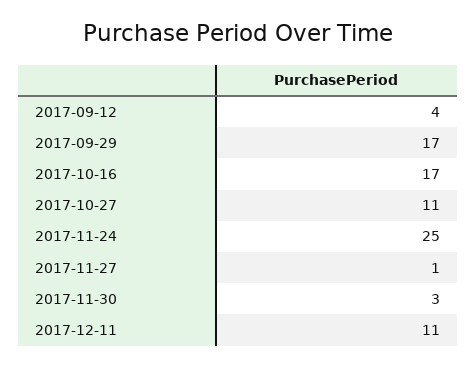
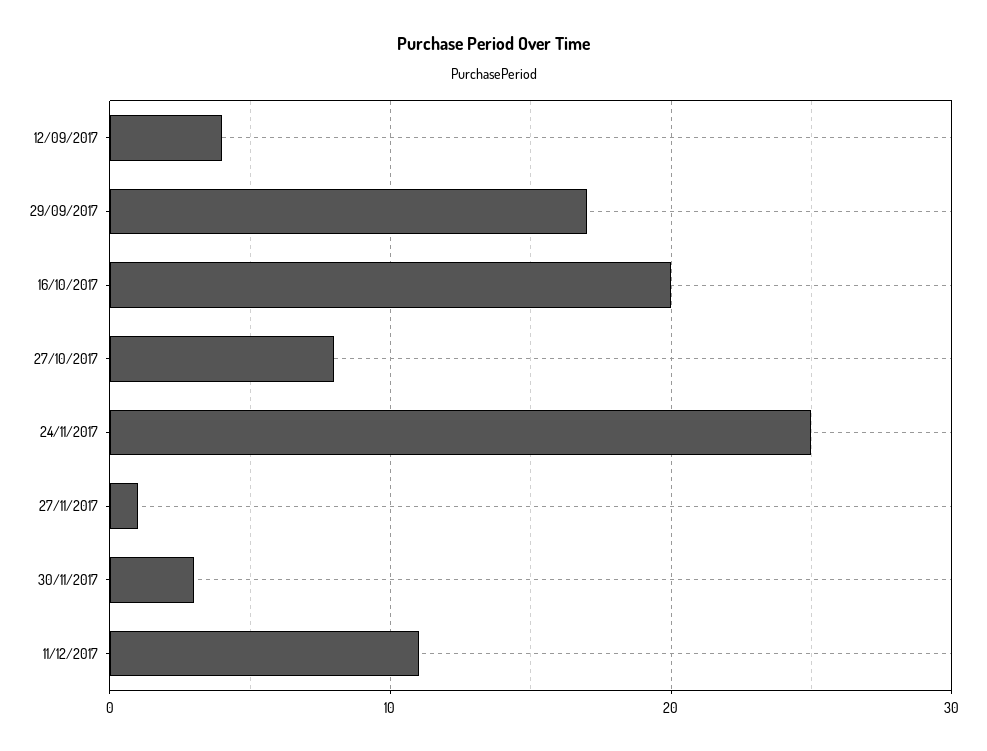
  {
    "2017-09-12": 4,
    "2017-09-29": 17,
-   "2017-10-16": 17,
+   "2017-10-16": 20,
-   "2017-10-27": 11,
+   "2017-10-27": 8,
    "2017-11-24": 25,
    "2017-11-27": 1,
    "2017-11-30": 3,
    "2017-12-11": 11
  }

